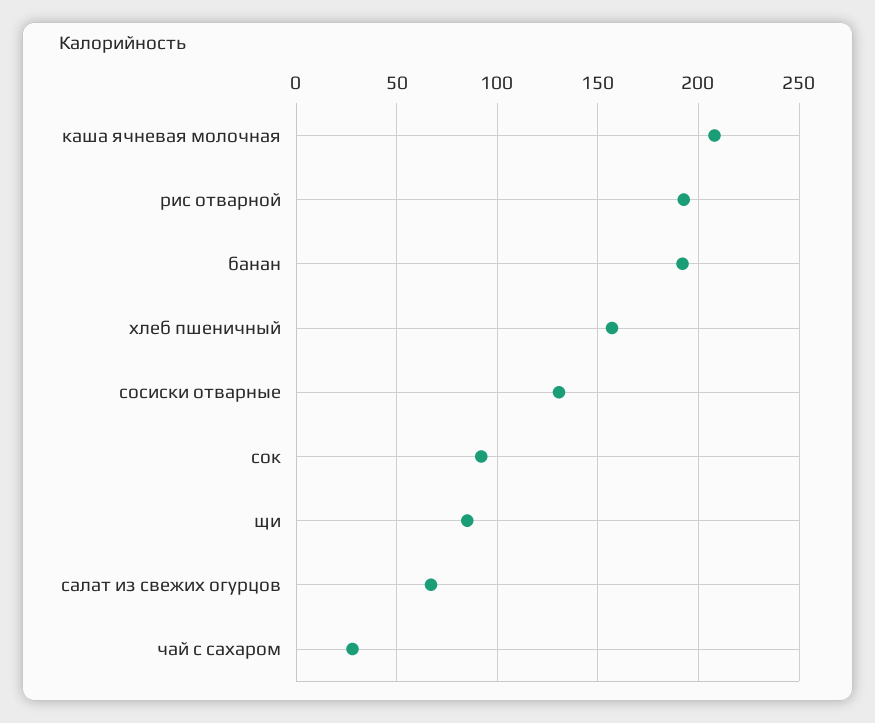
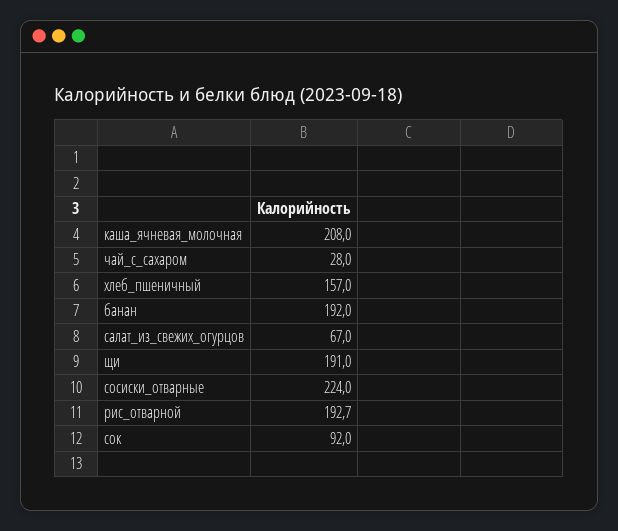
  {
    "каша ячневая молочная": 208,
    "рис отварной": 192.7,
    "банан": 192,
    "хлеб пшеничный": 157,
-   "сосиски отварные": 130,
+   "сосиски отварные": 224,
    "сок": 92,
-   "щи": 85,
+   "щи": 191,
    "салат из свежих огурцов": 67,
    "чай с сахаром": 28
  }

